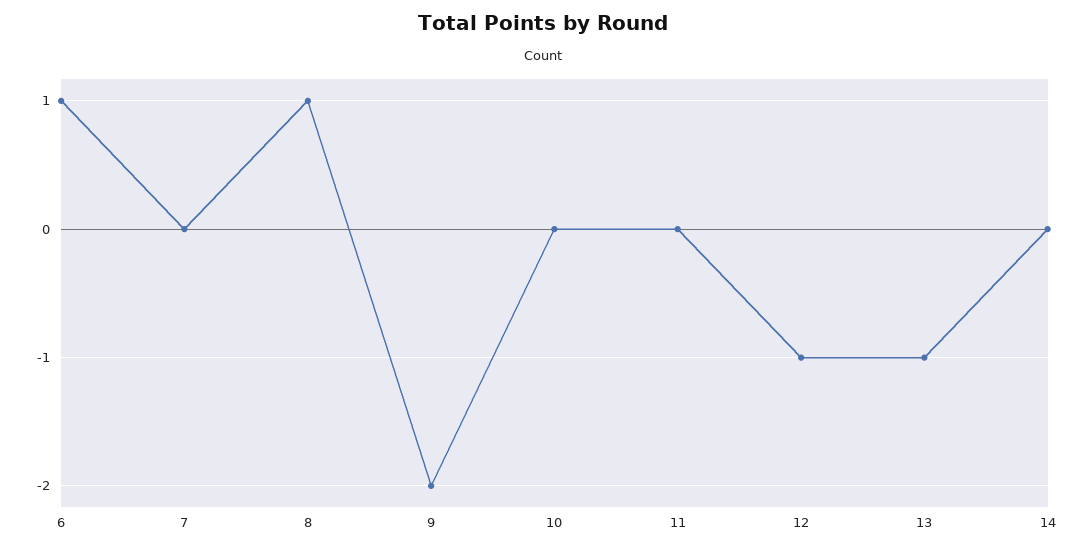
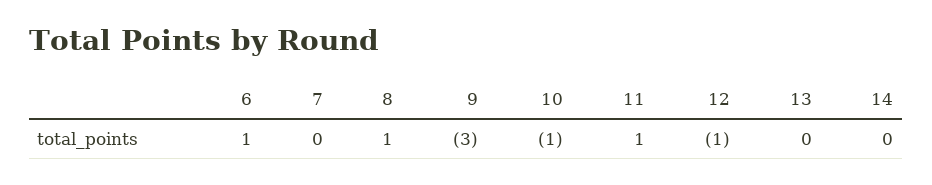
  {
    "6": 1,
    "7": 0,
    "8": 1,
-   "9": -2,
+   "9": -3,
-   "10": 0,
+   "10": -1,
-   "11": 0,
+   "11": 1,
    "12": -1,
-   "13": -1,
+   "13": 0,
    "14": 0
  }

